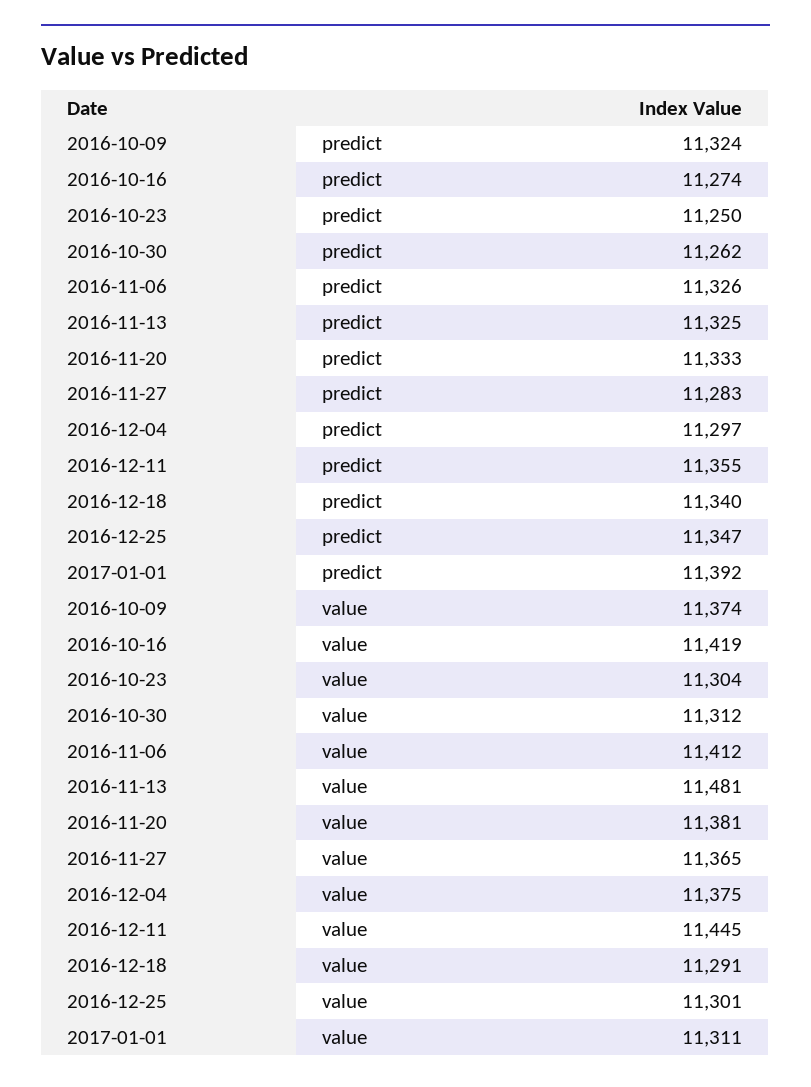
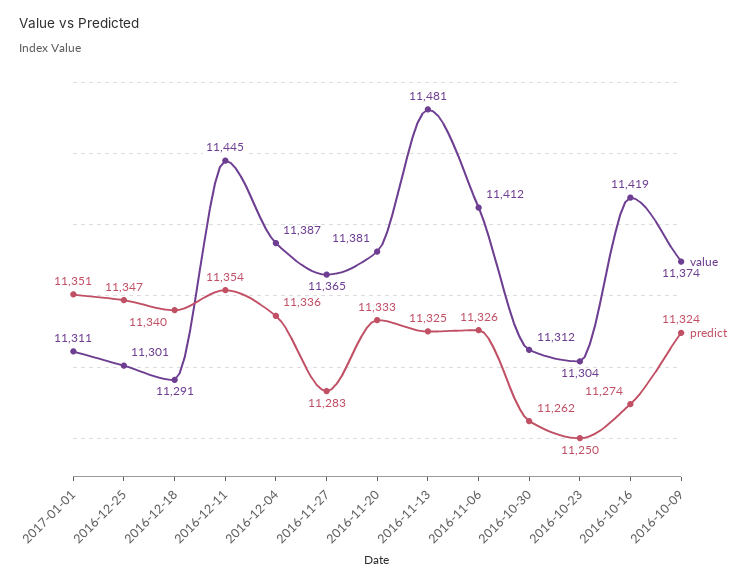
  {
    "predict": {
      "2016-10-09": 11324,
      "2016-10-16": 11274,
      "2016-10-23": 11250,
      "2016-10-30": 11262,
      "2016-11-06": 11326,
      "2016-11-13": 11325,
      "2016-11-20": 11333,
      "2016-11-27": 11283,
-     "2016-12-04": 11297,
+     "2016-12-04": 11336,
-     "2016-12-11": 11355,
+     "2016-12-11": 11354,
      "2016-12-18": 11340,
      "2016-12-25": 11347,
-     "2017-01-01": 11392
+     "2017-01-01": 11351
    },
    "value": {
      "2016-10-09": 11374,
      "2016-10-16": 11419,
      "2016-10-23": 11304,
      "2016-10-30": 11312,
      "2016-11-06": 11412,
      "2016-11-13": 11481,
      "2016-11-20": 11381,
      "2016-11-27": 11365,
-     "2016-12-04": 11375,
+     "2016-12-04": 11387,
      "2016-12-11": 11445,
      "2016-12-18": 11291,
      "2016-12-25": 11301,
      "2017-01-01": 11311
    }
  }

